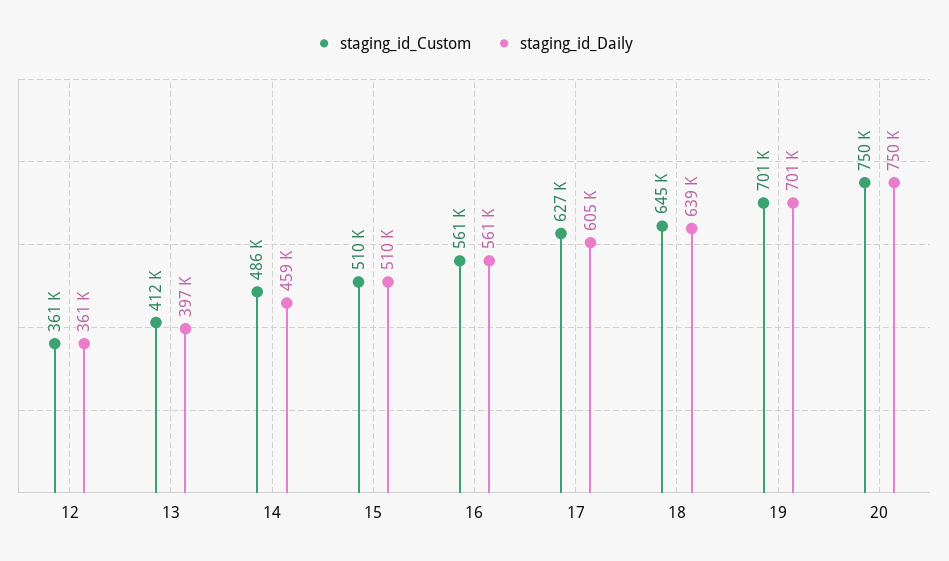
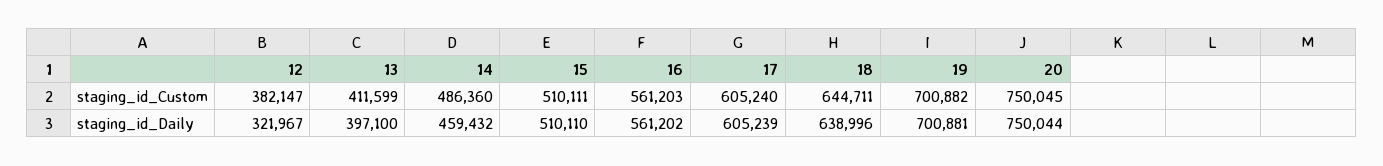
  {
    "staging_id_Custom": {
-     "12": 361000,
+     "12": 382147,
      "13": 411599,
      "14": 486360,
      "15": 510111,
      "16": 561203,
-     "17": 627000,
+     "17": 605240,
      "18": 644711,
      "19": 700882,
      "20": 750045
    },
    "staging_id_Daily": {
-     "12": 361000,
+     "12": 321967,
      "13": 397100,
      "14": 459432,
      "15": 510110,
      "16": 561202,
      "17": 605239,
      "18": 638996,
      "19": 700881,
      "20": 750044
    }
  }

